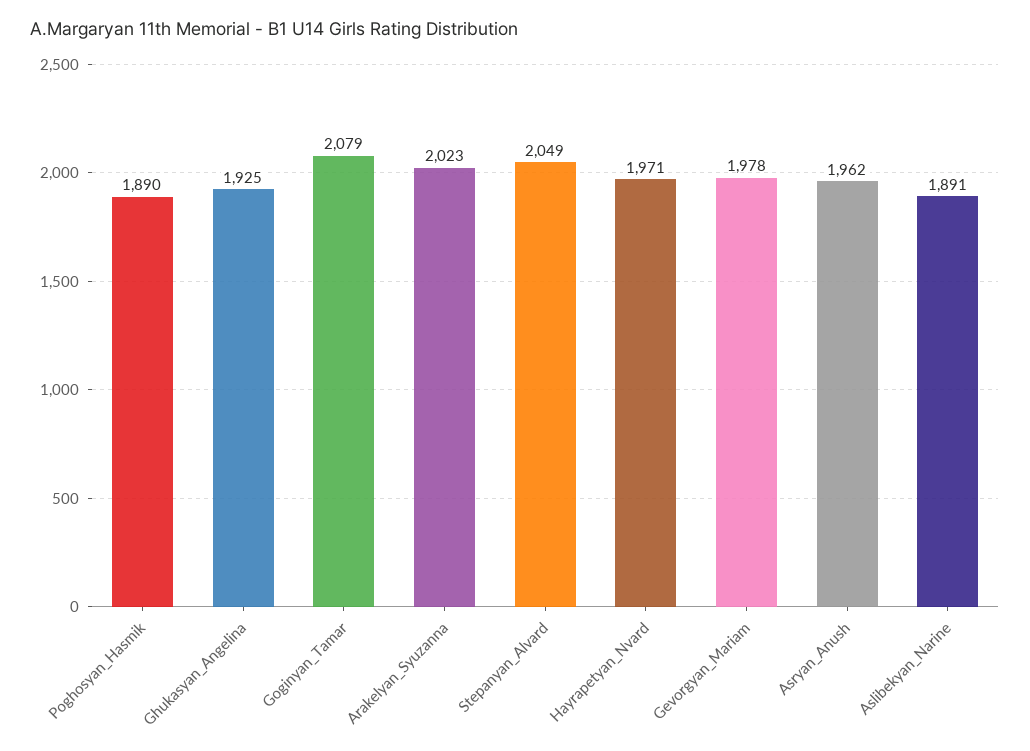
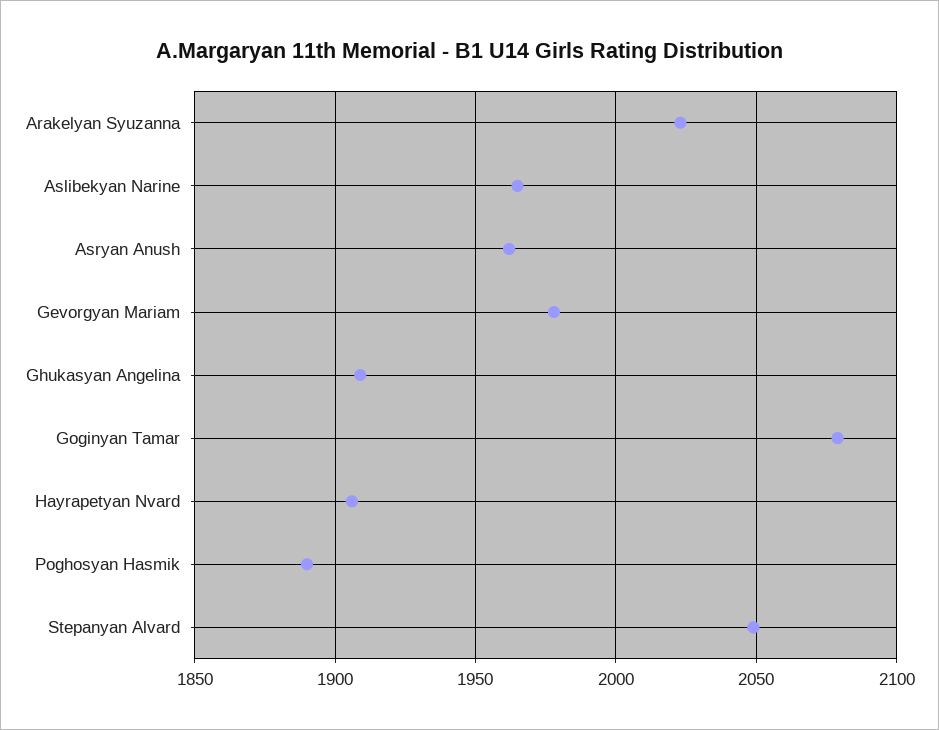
  {
    "Poghosyan_Hasmik": 1890,
-   "Ghukasyan_Angelina": 1925,
+   "Ghukasyan_Angelina": 1910,
    "Goginyan_Tamar": 2079,
    "Arakelyan_Syuzanna": 2023,
    "Stepanyan_Alvard": 2049,
-   "Hayrapetyan_Nvard": 1971,
+   "Hayrapetyan_Nvard": 1905,
    "Gevorgyan_Mariam": 1978,
    "Asryan_Anush": 1962,
-   "Aslibekyan_Narine": 1891
+   "Aslibekyan_Narine": 1965
  }

